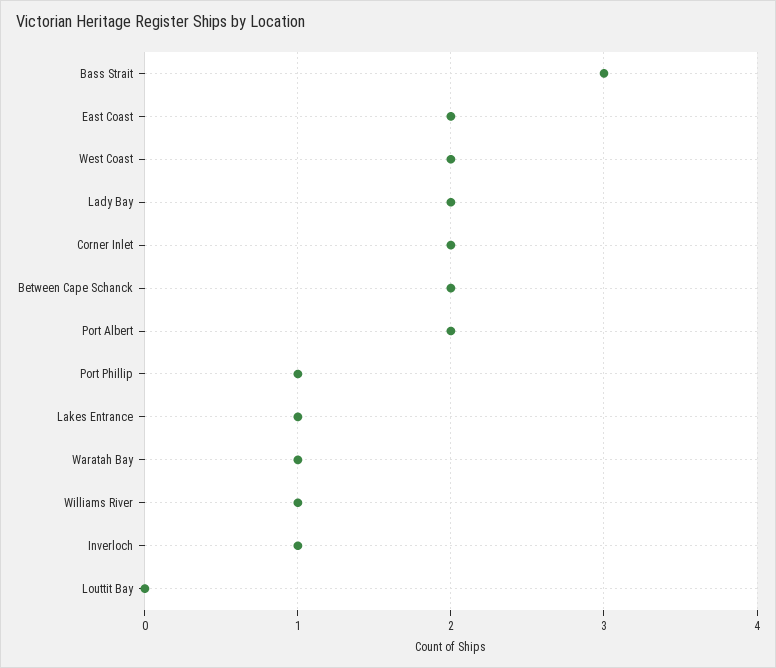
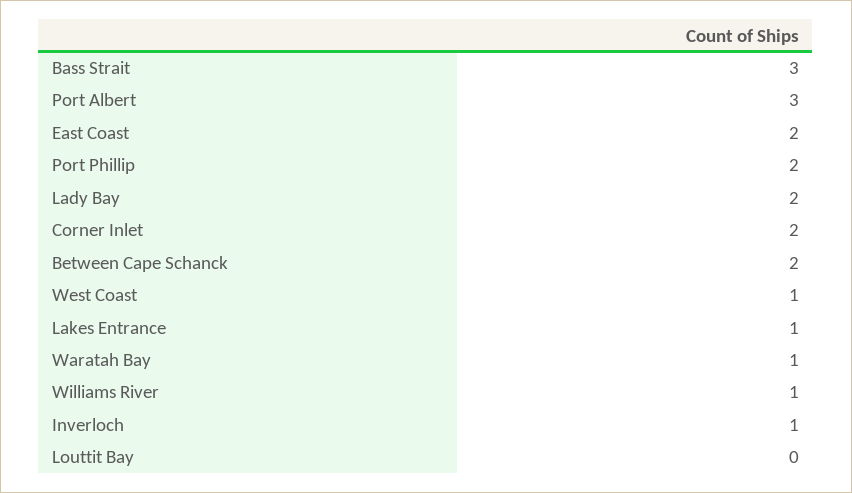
  {
    "Bass Strait": 3,
    "East Coast": 2,
-   "West Coast": 2,
+   "West Coast": 1,
    "Lady Bay": 2,
    "Corner Inlet": 2,
    "Between Cape Schanck": 2,
-   "Port Albert": 2,
+   "Port Albert": 3,
-   "Port Phillip": 1,
+   "Port Phillip": 2,
    "Lakes Entrance": 1,
    "Waratah Bay": 1,
    "Williams River": 1,
    "Inverloch": 1,
    "Louttit Bay": 0
  }

